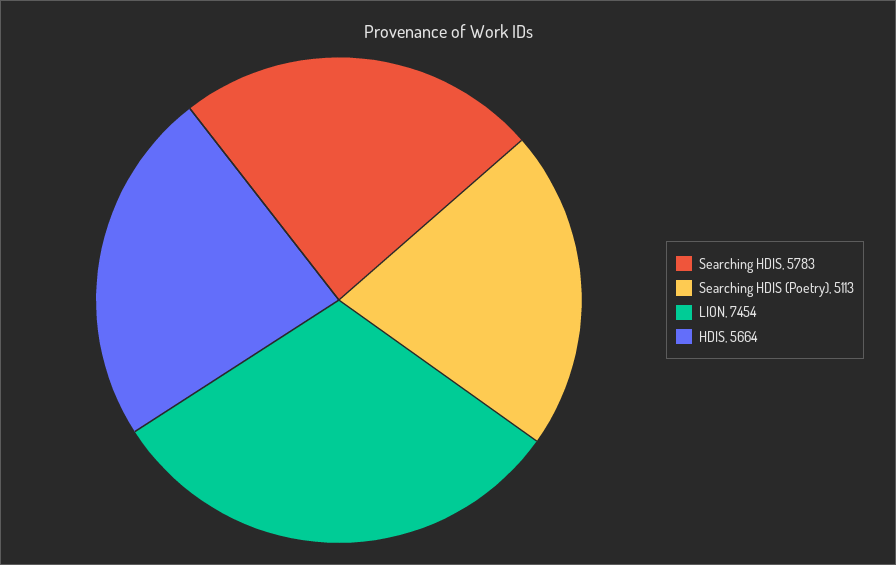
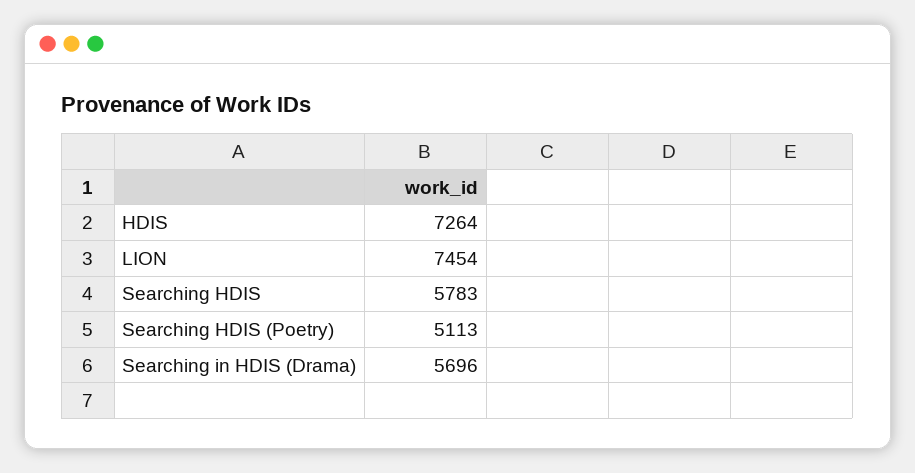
  {
    "Searching HDIS": 5783,
    "Searching HDIS (Poetry)": 5113,
    "LION": 7454,
-   "HDIS": 5664
+   "HDIS": 7264,
+   "Searching in HDIS (Drama)": 5696
  }

